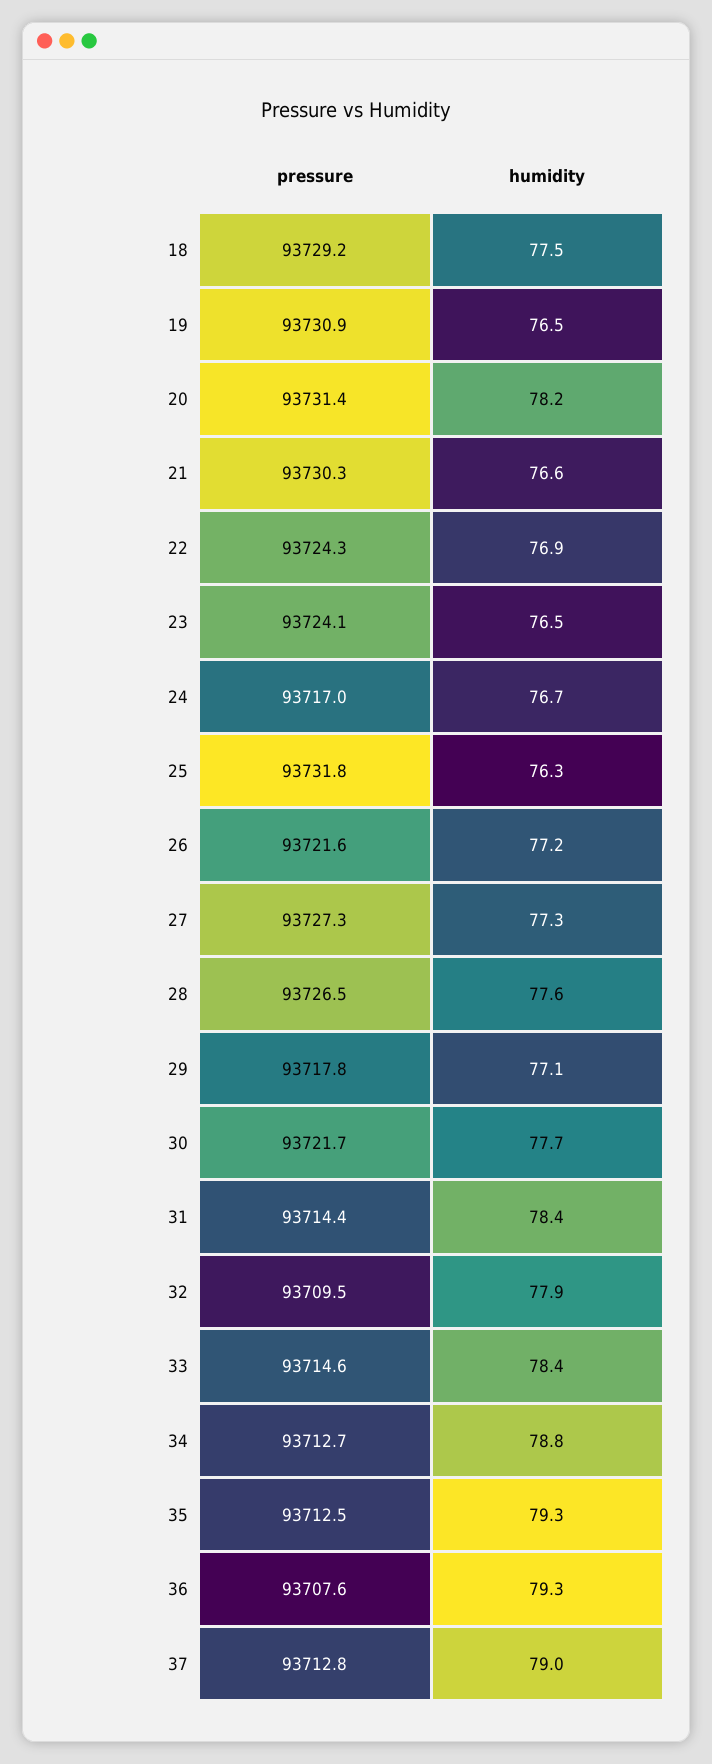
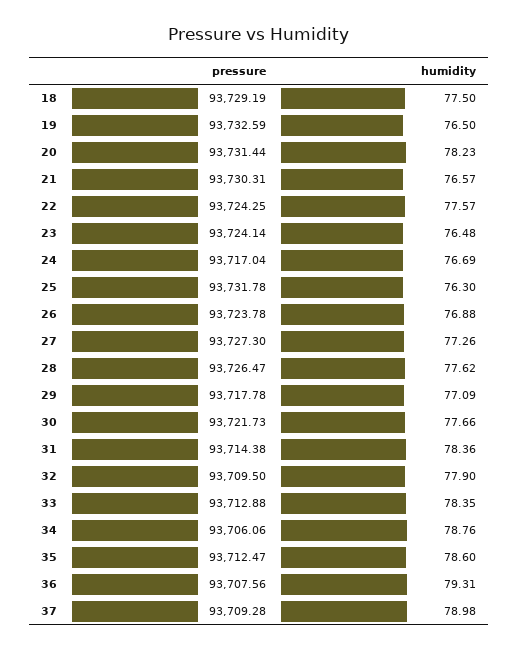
  {
    "pressure": {
      "18": 93729.19,
-     "19": 93730.9,
+     "19": 93732.59,
      "20": 93731.44,
      "21": 93730.31,
      "22": 93724.25,
      "23": 93724.14,
      "24": 93717.04,
      "25": 93731.78,
-     "26": 93721.6,
+     "26": 93723.78,
      "27": 93727.3,
      "28": 93726.47,
      "29": 93717.78,
      "30": 93721.73,
      "31": 93714.38,
      "32": 93709.5,
-     "33": 93714.6,
+     "33": 93712.88,
-     "34": 93712.7,
+     "34": 93706.06,
      "35": 93712.47,
      "36": 93707.56,
-     "37": 93712.8
+     "37": 93709.28
    },
    "humidity": {
      "18": 77.5,
      "19": 76.5,
      "20": 78.23,
      "21": 76.57,
-     "22": 76.9,
+     "22": 77.57,
      "23": 76.48,
      "24": 76.69,
      "25": 76.3,
-     "26": 77.2,
+     "26": 76.88,
      "27": 77.26,
      "28": 77.62,
      "29": 77.09,
      "30": 77.66,
      "31": 78.36,
      "32": 77.9,
      "33": 78.35,
      "34": 78.76,
-     "35": 79.3,
+     "35": 78.6,
      "36": 79.31,
      "37": 78.98
    }
  }

